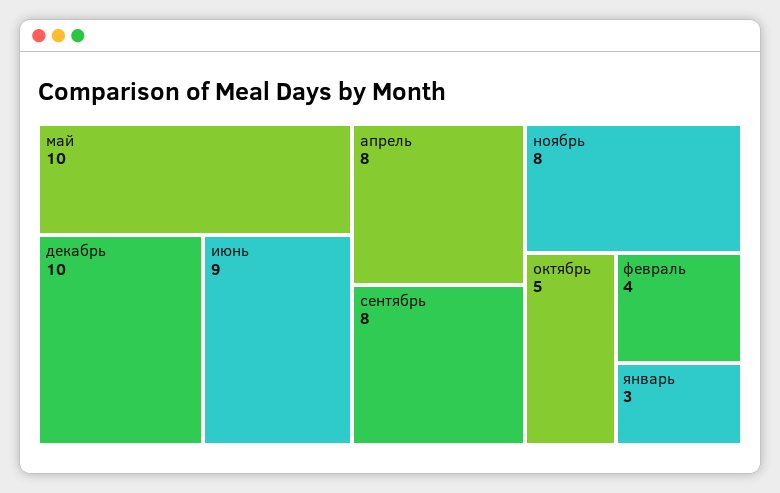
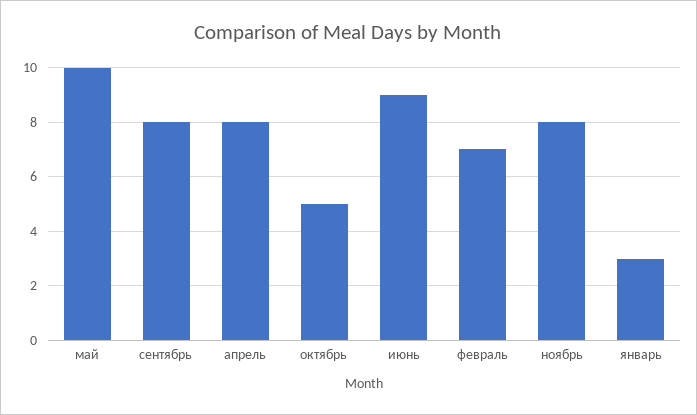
  {
    "май": 10,
-   "декабрь": 10,
    "июнь": 9,
    "апрель": 8,
    "сентябрь": 8,
    "ноябрь": 8,
    "октябрь": 5,
-   "февраль": 4,
+   "февраль": 7,
    "январь": 3
  }

